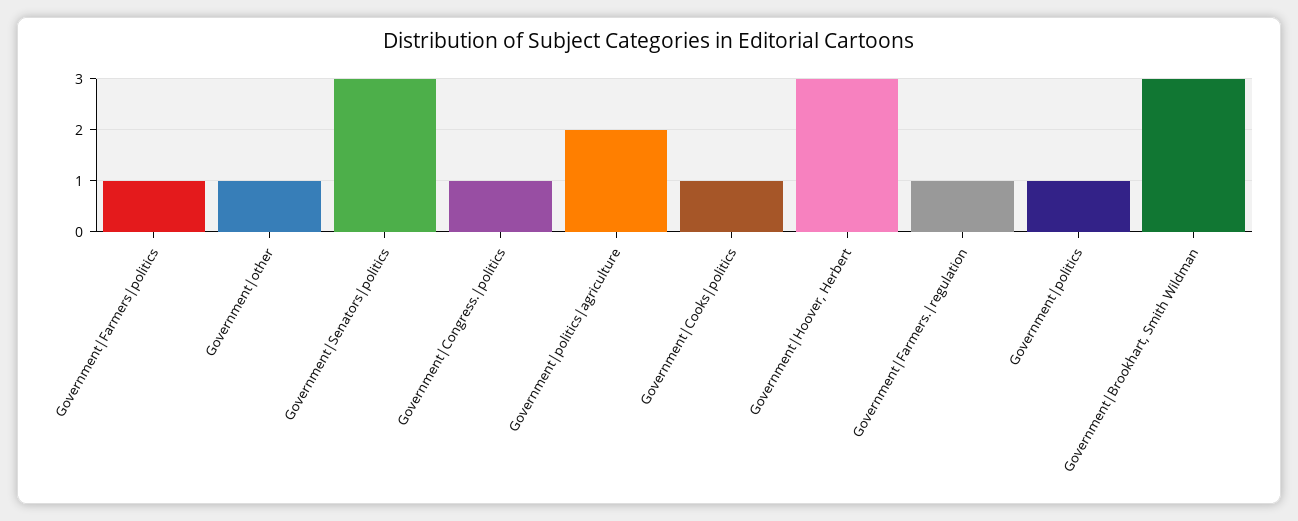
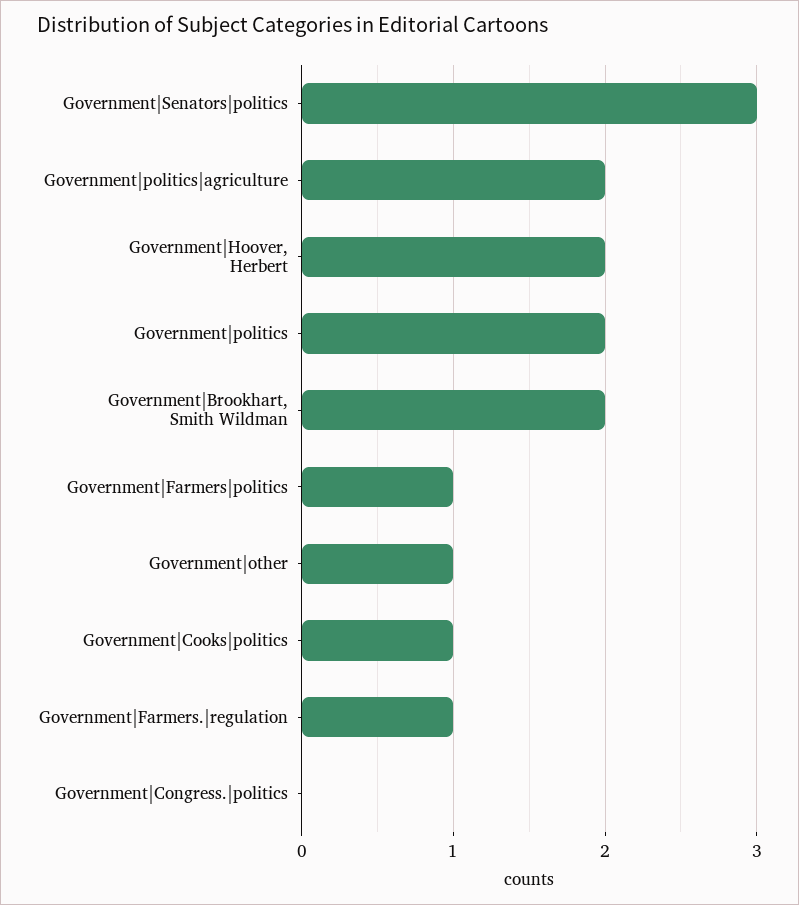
  {
    "Government|Farmers|politics": 1,
    "Government|other": 1,
    "Government|Senators|politics": 3,
-   "Government|Congress.|politics": 1,
+   "Government|Congress.|politics": 0,
    "Government|politics|agriculture": 2,
    "Government|Cooks|politics": 1,
-   "Government|Hoover, Herbert": 3,
+   "Government|Hoover, Herbert": 2,
    "Government|Farmers.|regulation": 1,
-   "Government|politics": 1,
+   "Government|politics": 2,
-   "Government|Brookhart, Smith Wildman": 3
+   "Government|Brookhart, Smith Wildman": 2
  }

